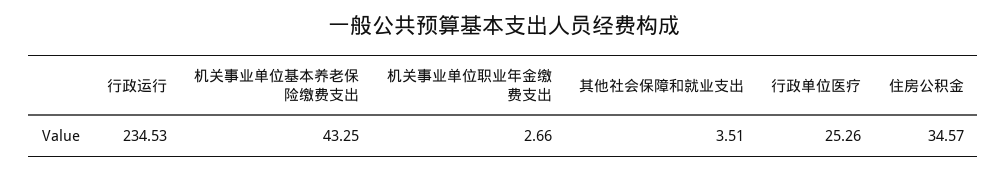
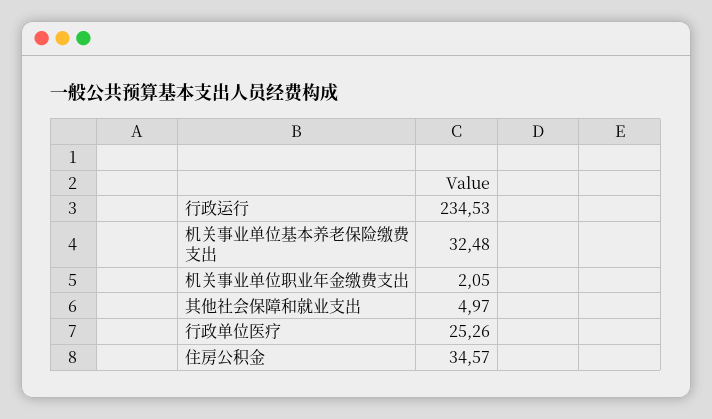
  {
    "行政运行": 234.53,
-   "机关事业单位基本养老保险缴费支出": 43.25,
+   "机关事业单位基本养老保险缴费支出": 32.48,
-   "机关事业单位职业年金缴费支出": 2.66,
+   "机关事业单位职业年金缴费支出": 2.05,
-   "其他社会保障和就业支出": 3.51,
+   "其他社会保障和就业支出": 4.97,
    "行政单位医疗": 25.26,
    "住房公积金": 34.57
  }

